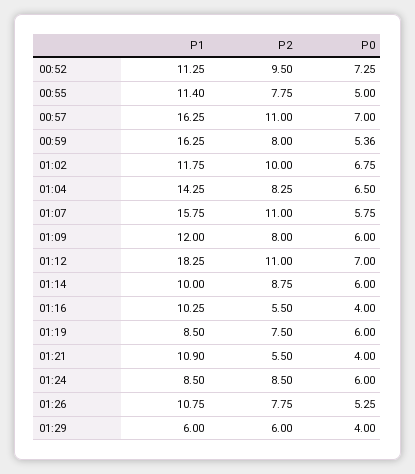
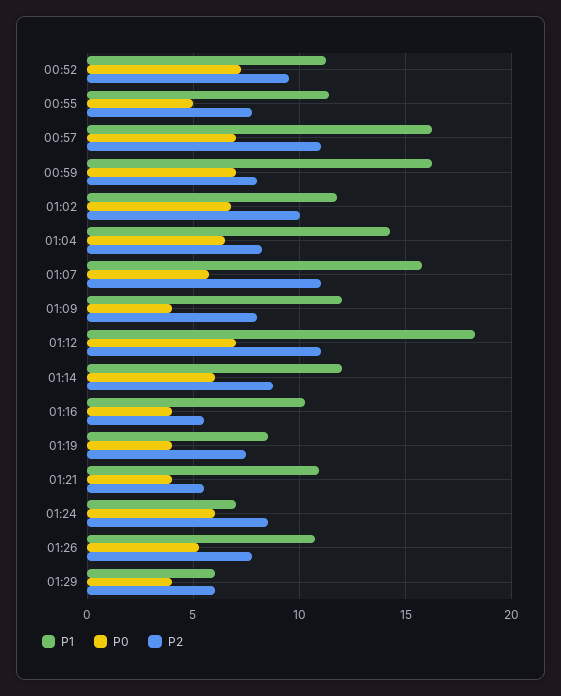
  {
    "P1": {
      "00:52": 11.25,
      "00:55": 11.4,
      "00:57": 16.25,
      "00:59": 16.25,
      "01:02": 11.75,
      "01:04": 14.25,
      "01:07": 15.75,
      "01:09": 12,
      "01:12": 18.25,
-     "01:14": 10,
+     "01:14": 12,
      "01:16": 10.25,
      "01:19": 8.5,
      "01:21": 10.9,
-     "01:24": 8.5,
+     "01:24": 7,
      "01:26": 10.75,
      "01:29": 6
    },
    "P2": {
      "00:52": 9.5,
      "00:55": 7.75,
      "00:57": 11,
      "00:59": 8,
      "01:02": 10,
      "01:04": 8.25,
      "01:07": 11,
      "01:09": 8,
      "01:12": 11,
      "01:14": 8.75,
      "01:16": 5.5,
      "01:19": 7.5,
      "01:21": 5.5,
      "01:24": 8.5,
      "01:26": 7.75,
      "01:29": 6
    },
    "P0": {
      "00:52": 7.25,
      "00:55": 5,
      "00:57": 7,
-     "00:59": 5.36,
+     "00:59": 7,
      "01:02": 6.75,
      "01:04": 6.5,
      "01:07": 5.75,
-     "01:09": 6,
+     "01:09": 4,
      "01:12": 7,
      "01:14": 6,
      "01:16": 4,
-     "01:19": 6,
+     "01:19": 4,
      "01:21": 4,
      "01:24": 6,
      "01:26": 5.25,
      "01:29": 4
    }
  }

